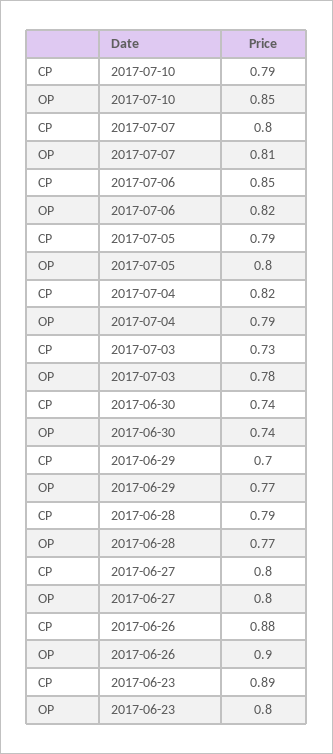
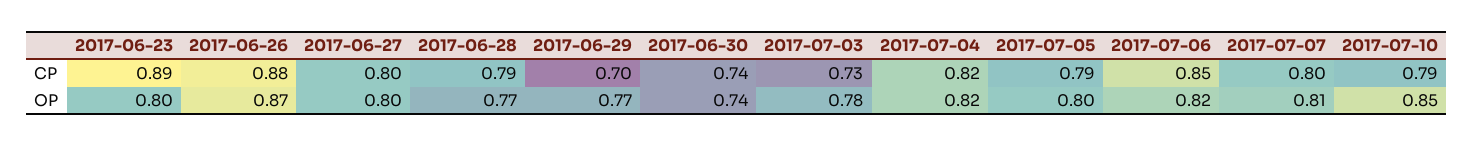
  {
    "CP": {
      "2017-07-10": 0.79,
      "2017-07-07": 0.8,
      "2017-07-06": 0.85,
      "2017-07-05": 0.79,
      "2017-07-04": 0.82,
      "2017-07-03": 0.73,
      "2017-06-30": 0.74,
      "2017-06-29": 0.7,
      "2017-06-28": 0.79,
      "2017-06-27": 0.8,
      "2017-06-26": 0.88,
      "2017-06-23": 0.89
    },
    "OP": {
      "2017-07-10": 0.85,
      "2017-07-07": 0.81,
      "2017-07-06": 0.82,
      "2017-07-05": 0.8,
-     "2017-07-04": 0.79,
+     "2017-07-04": 0.82,
      "2017-07-03": 0.78,
      "2017-06-30": 0.74,
      "2017-06-29": 0.77,
      "2017-06-28": 0.77,
      "2017-06-27": 0.8,
-     "2017-06-26": 0.9,
+     "2017-06-26": 0.87,
      "2017-06-23": 0.8
    }
  }

